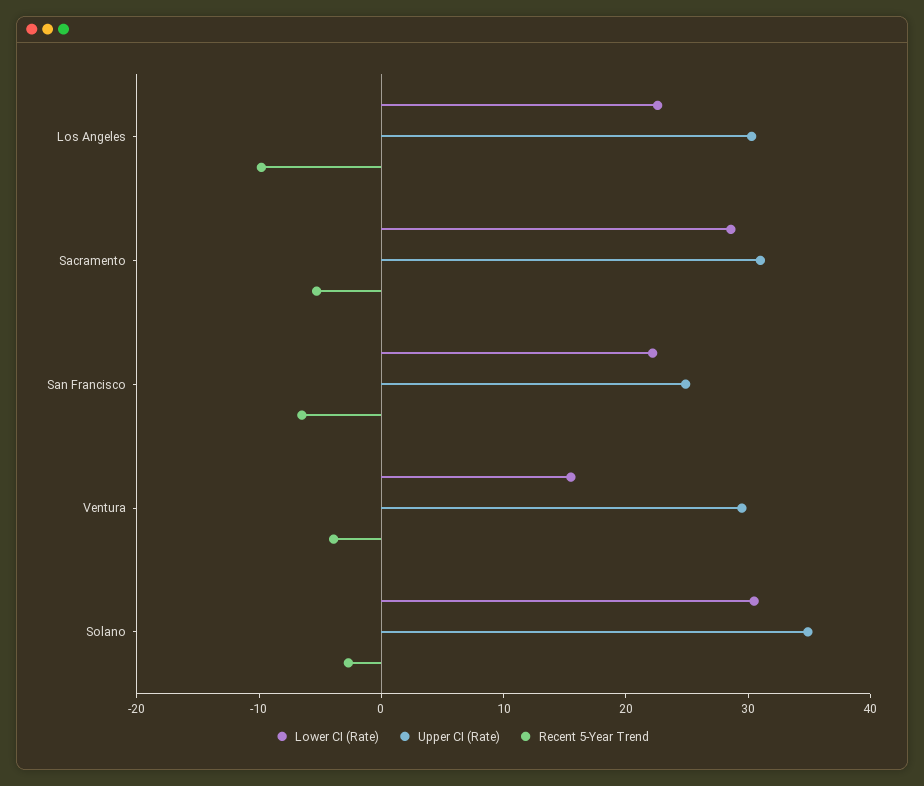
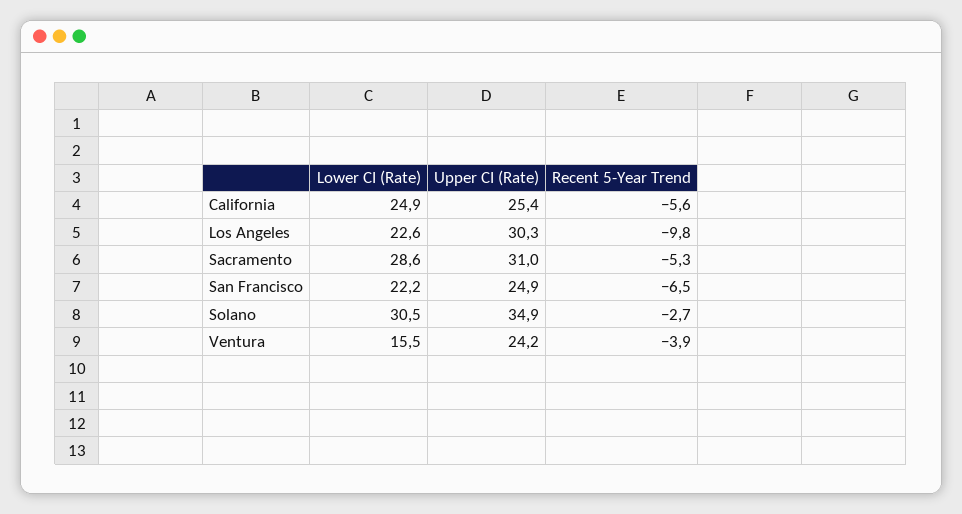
  {
    "Lower CI (Rate)": {
      "Los Angeles": 22.6,
      "Sacramento": 28.6,
      "San Francisco": 22.2,
      "Ventura": 15.5,
-     "Solano": 30.5
+     "Solano": 30.5,
+     "California": 24.9
    },
    "Upper CI (Rate)": {
      "Los Angeles": 30.3,
      "Sacramento": 31,
      "San Francisco": 24.9,
-     "Ventura": 30,
+     "Ventura": 24.2,
-     "Solano": 34.9
+     "Solano": 34.9,
+     "California": 25.4
    },
    "Recent 5-Year Trend": {
      "Los Angeles": -9.8,
      "Sacramento": -5.3,
      "San Francisco": -6.5,
      "Ventura": -3.9,
-     "Solano": -2.7
+     "Solano": -2.7,
+     "California": -5.6
    }
  }

